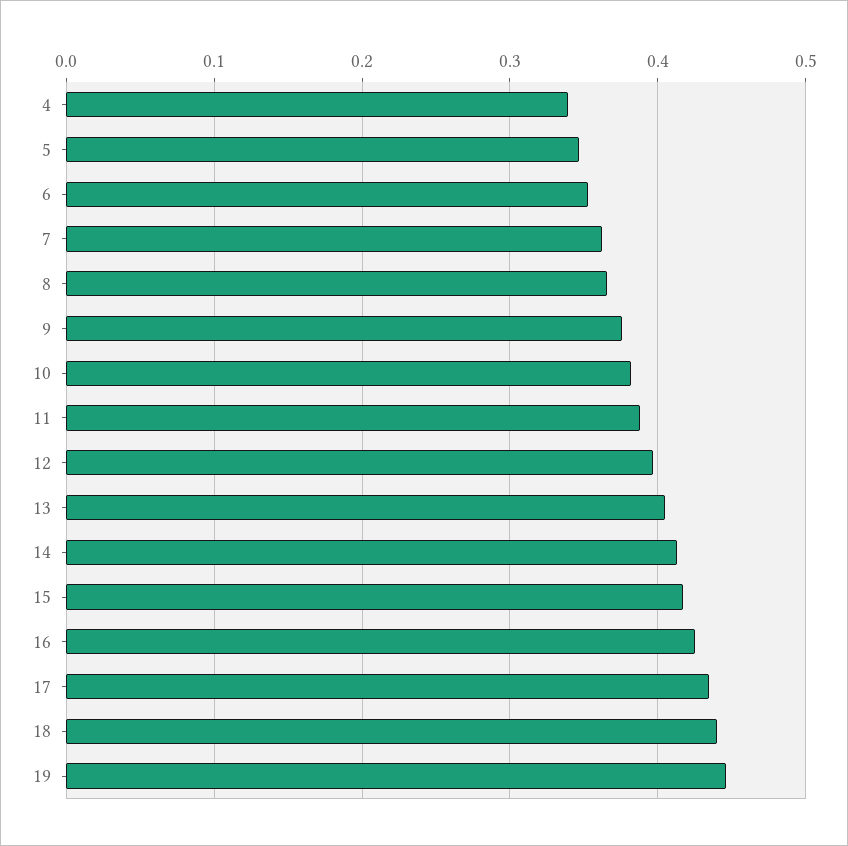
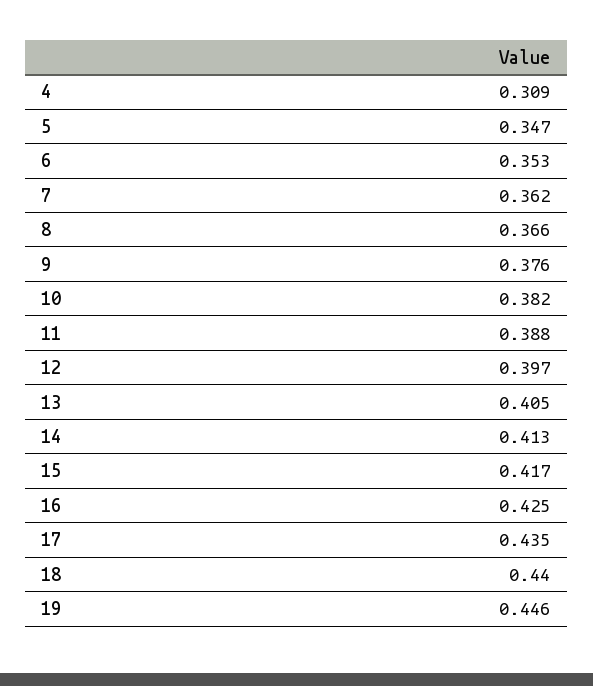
  {
-   "4": 0.34,
+   "4": 0.309,
    "5": 0.347,
    "6": 0.353,
    "7": 0.362,
    "8": 0.366,
    "9": 0.376,
    "10": 0.382,
    "11": 0.388,
    "12": 0.397,
    "13": 0.405,
    "14": 0.413,
    "15": 0.417,
    "16": 0.425,
    "17": 0.435,
    "18": 0.44,
    "19": 0.446
  }

